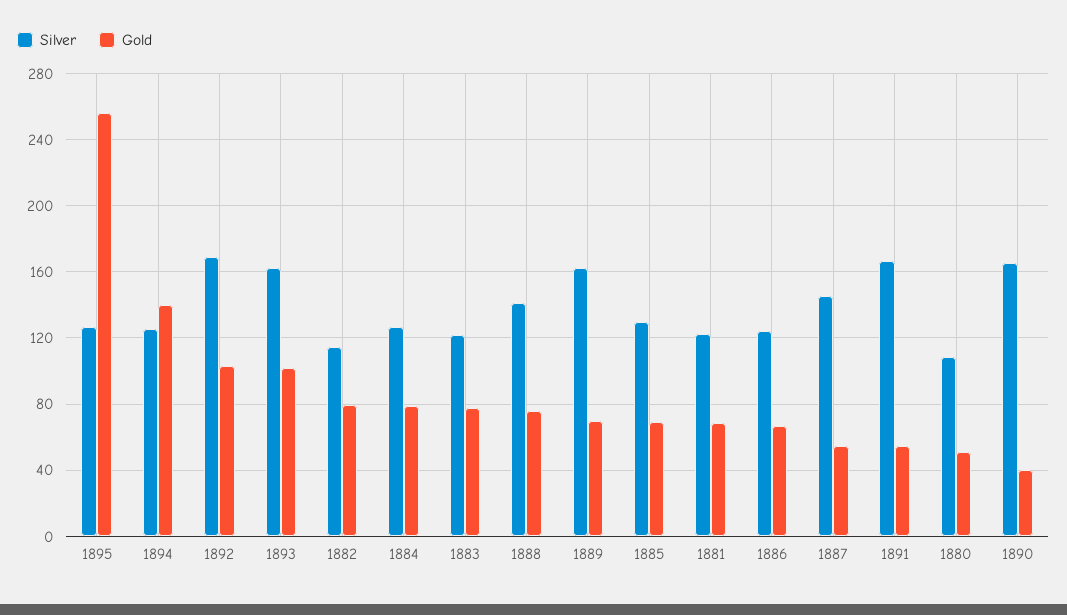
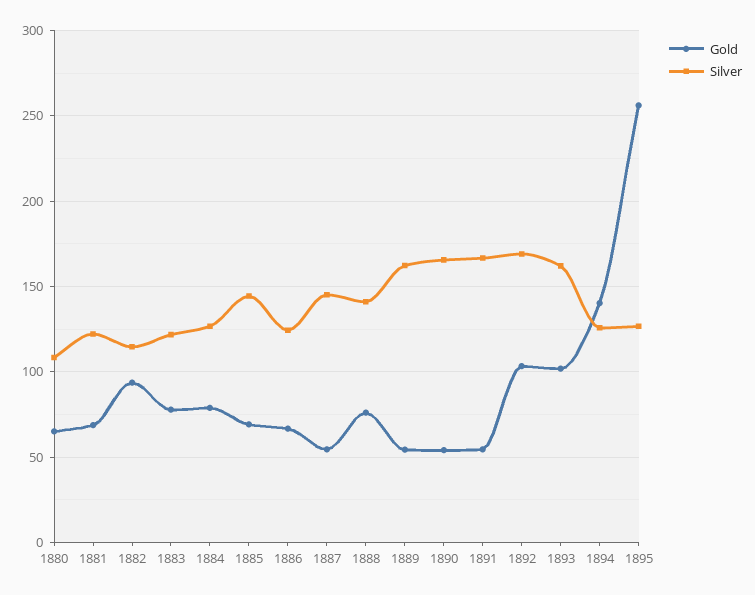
  {
    "Silver": {
      "1895": 125,
      "1894": 125,
      "1892": 170,
      "1893": 160,
      "1882": 115,
      "1884": 125,
      "1883": 120,
      "1888": 140,
      "1889": 160,
-     "1885": 130,
+     "1885": 145,
      "1881": 120,
      "1886": 125,
      "1887": 145,
      "1891": 165,
      "1880": 110,
      "1890": 165
    },
    "Gold": {
      "1895": 255,
      "1894": 140,
      "1892": 105,
      "1893": 100,
-     "1882": 80,
+     "1882": 95,
      "1884": 80,
      "1883": 80,
      "1888": 75,
-     "1889": 70,
+     "1889": 55,
      "1885": 70,
      "1881": 70,
      "1886": 65,
      "1887": 55,
      "1891": 55,
-     "1880": 50,
+     "1880": 65,
-     "1890": 40
+     "1890": 55
    }
  }

